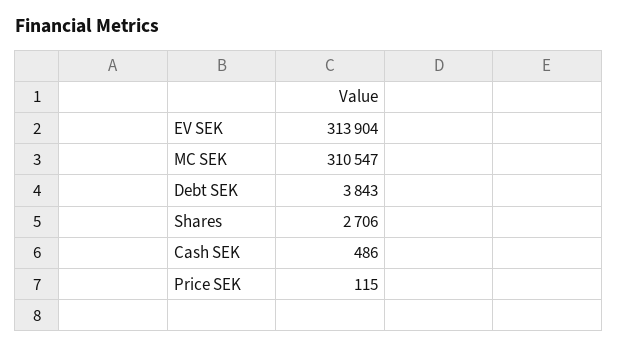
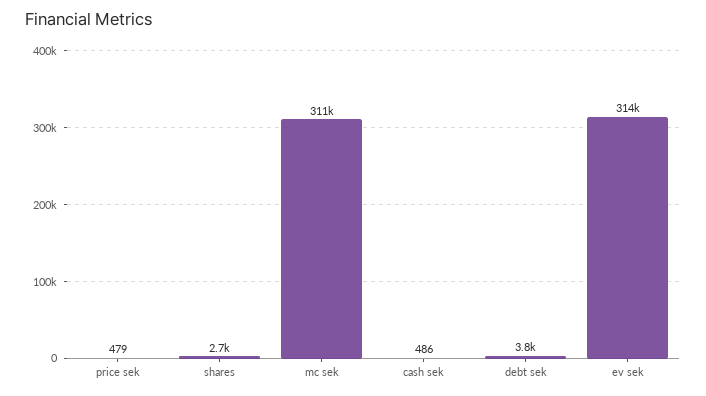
  {
    "EV SEK": 313904,
    "MC SEK": 310547,
    "Debt SEK": 3843,
    "Shares": 2706,
    "Cash SEK": 486,
-   "Price SEK": 115
+   "Price SEK": 479
  }

